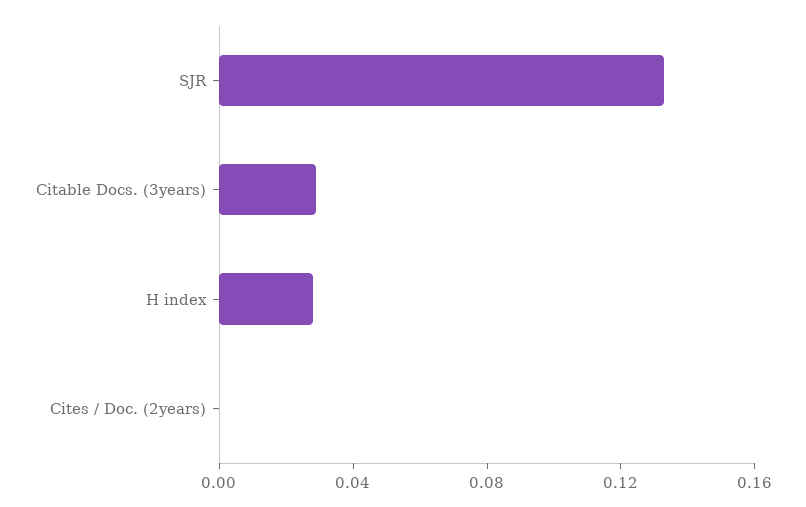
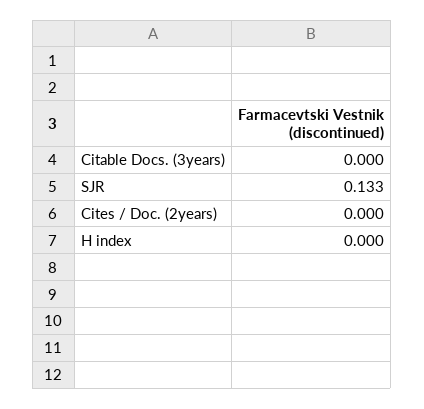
  {
    "SJR": 0.133,
-   "Citable Docs. (3years)": 0.03,
+   "Citable Docs. (3years)": 0,
-   "H index": 0.03,
+   "H index": 0,
    "Cites / Doc. (2years)": 0
  }

